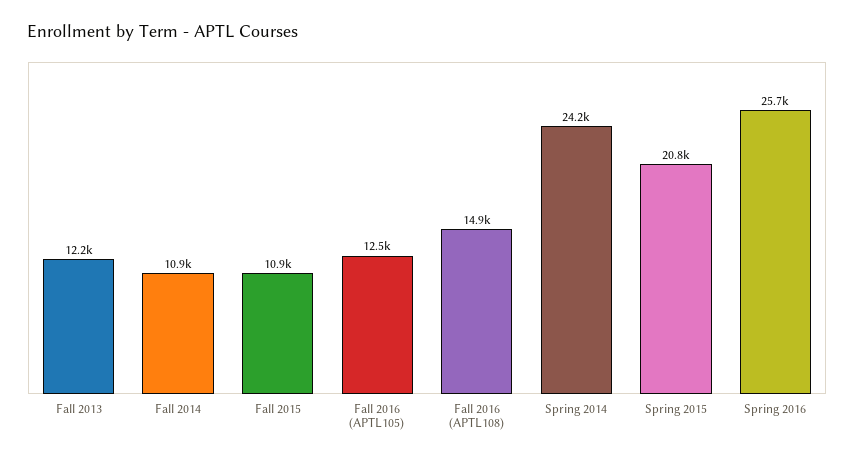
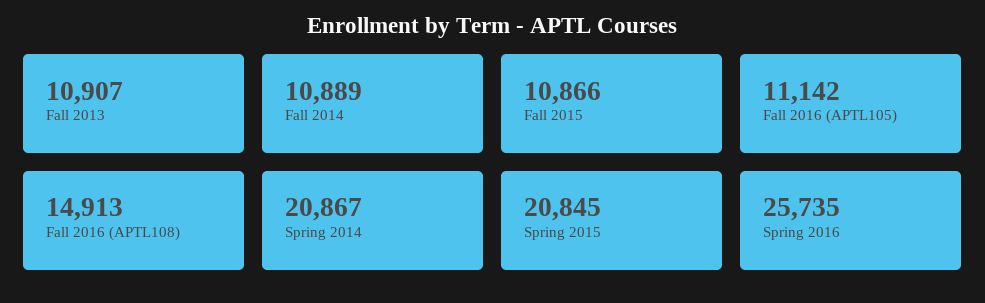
  {
-   "Fall 2013": 12200,
+   "Fall 2013": 10907,
    "Fall 2014": 10889,
    "Fall 2015": 10866,
-   "Fall 2016 (APTL105)": 12500,
+   "Fall 2016 (APTL105)": 11142,
    "Fall 2016 (APTL108)": 14913,
-   "Spring 2014": 24200,
+   "Spring 2014": 20867,
    "Spring 2015": 20845,
    "Spring 2016": 25735
  }

